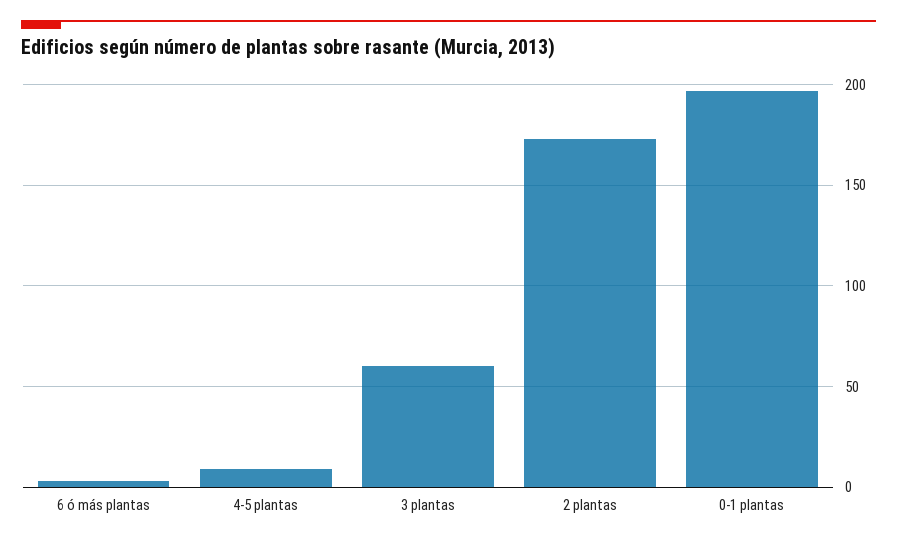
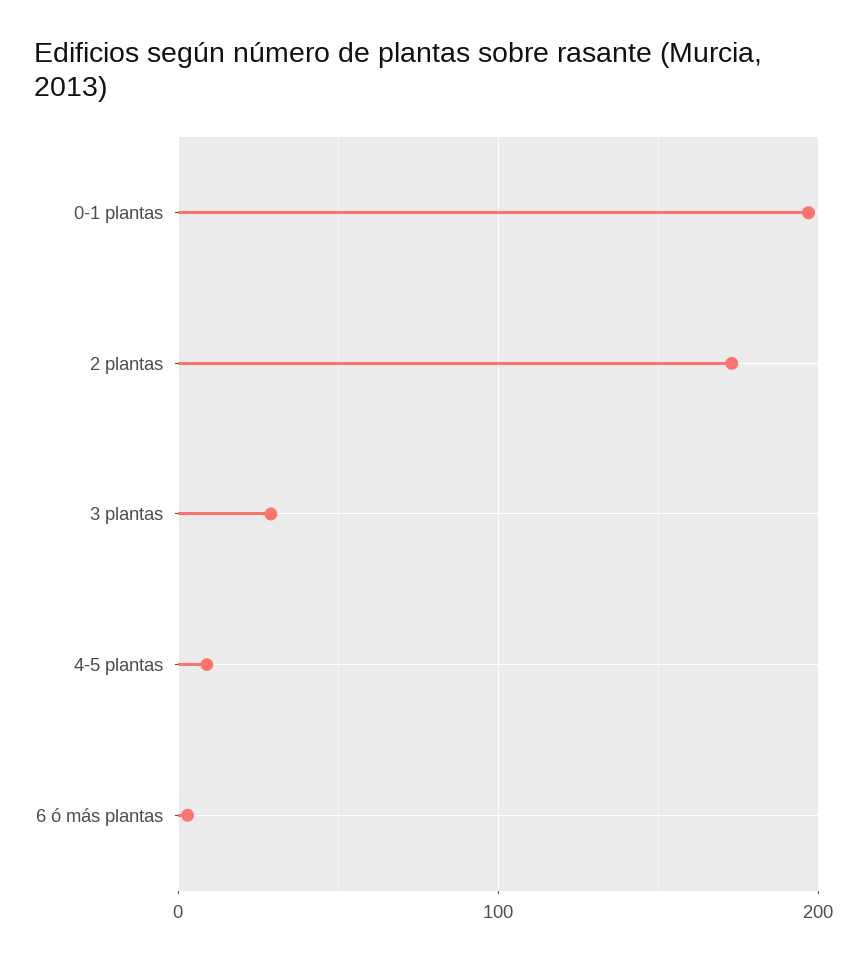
  {
    "6 ó más plantas": 5,
    "4-5 plantas": 10,
-   "3 plantas": 60,
+   "3 plantas": 30,
    "2 plantas": 175,
    "0-1 plantas": 195
  }

